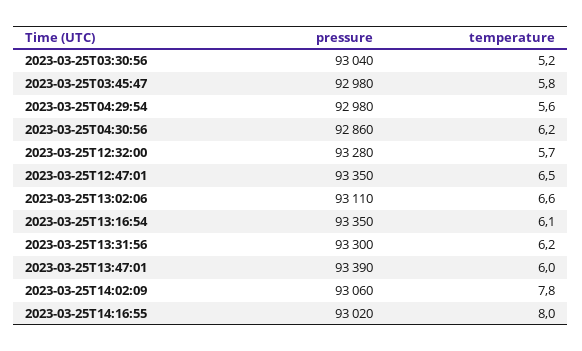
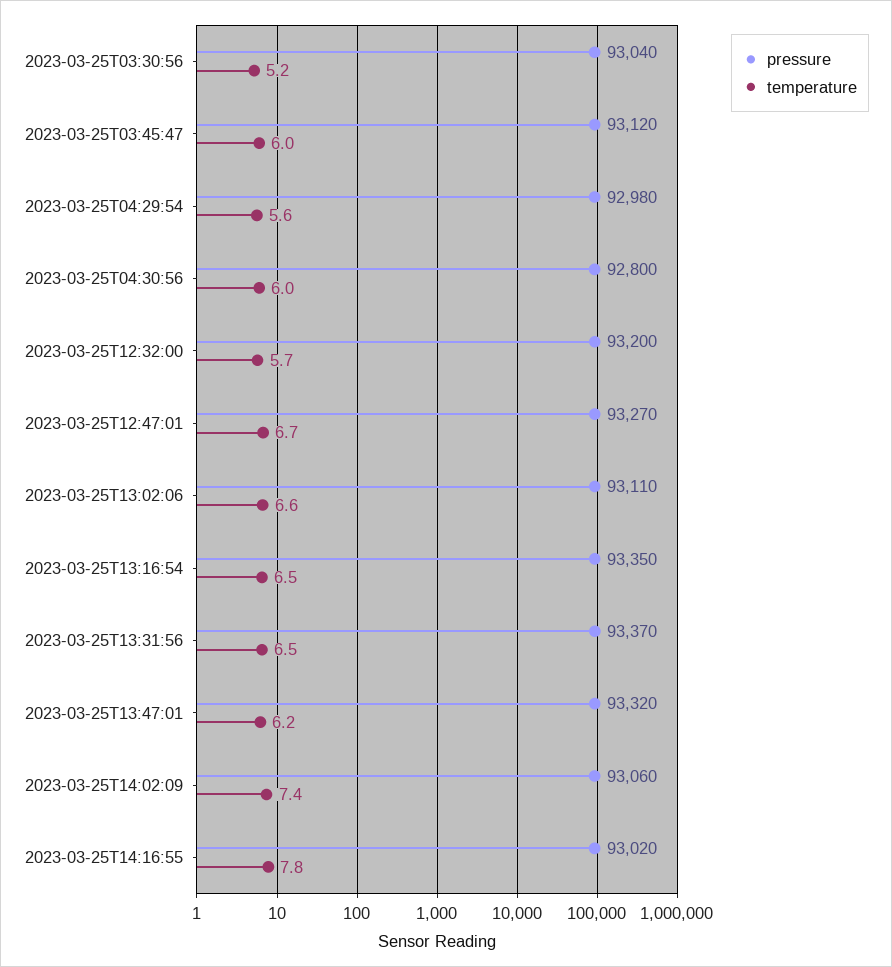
  {
    "pressure": {
      "2023-03-25T03:30:56": 93040,
-     "2023-03-25T03:45:47": 92980,
+     "2023-03-25T03:45:47": 93120,
      "2023-03-25T04:29:54": 92980,
-     "2023-03-25T04:30:56": 92860,
+     "2023-03-25T04:30:56": 92800,
-     "2023-03-25T12:32:00": 93280,
+     "2023-03-25T12:32:00": 93200,
-     "2023-03-25T12:47:01": 93350,
+     "2023-03-25T12:47:01": 93270,
      "2023-03-25T13:02:06": 93110,
      "2023-03-25T13:16:54": 93350,
-     "2023-03-25T13:31:56": 93300,
+     "2023-03-25T13:31:56": 93370,
-     "2023-03-25T13:47:01": 93390,
+     "2023-03-25T13:47:01": 93320,
      "2023-03-25T14:02:09": 93060,
      "2023-03-25T14:16:55": 93020
    },
    "temperature": {
      "2023-03-25T03:30:56": 5.2,
-     "2023-03-25T03:45:47": 5.8,
+     "2023-03-25T03:45:47": 6,
      "2023-03-25T04:29:54": 5.6,
-     "2023-03-25T04:30:56": 6.2,
+     "2023-03-25T04:30:56": 6,
      "2023-03-25T12:32:00": 5.7,
-     "2023-03-25T12:47:01": 6.5,
+     "2023-03-25T12:47:01": 6.7,
      "2023-03-25T13:02:06": 6.6,
-     "2023-03-25T13:16:54": 6.1,
+     "2023-03-25T13:16:54": 6.5,
-     "2023-03-25T13:31:56": 6.2,
+     "2023-03-25T13:31:56": 6.5,
-     "2023-03-25T13:47:01": 6,
+     "2023-03-25T13:47:01": 6.2,
-     "2023-03-25T14:02:09": 7.8,
+     "2023-03-25T14:02:09": 7.4,
-     "2023-03-25T14:16:55": 8
+     "2023-03-25T14:16:55": 7.8
    }
  }

